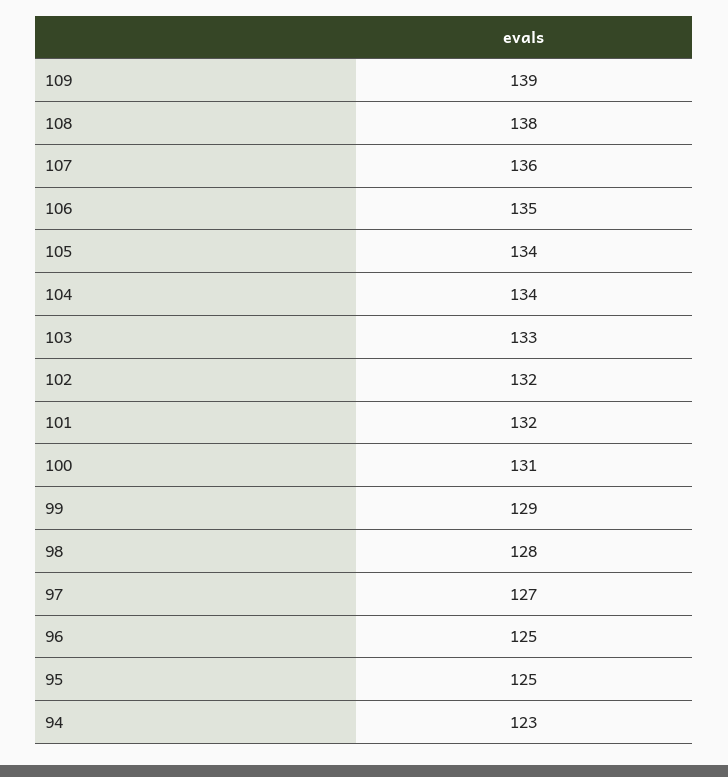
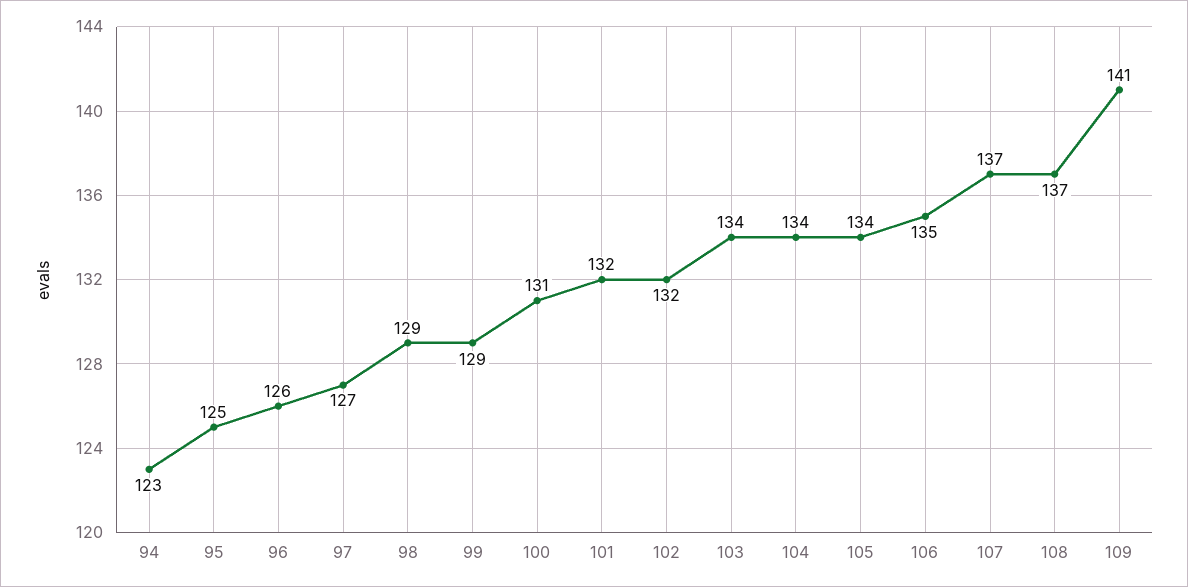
  {
-   "109": 139,
+   "109": 141,
-   "108": 138,
+   "108": 137,
-   "107": 136,
+   "107": 137,
    "106": 135,
    "105": 134,
    "104": 134,
-   "103": 133,
+   "103": 134,
    "102": 132,
    "101": 132,
    "100": 131,
    "99": 129,
-   "98": 128,
+   "98": 129,
    "97": 127,
-   "96": 125,
+   "96": 126,
    "95": 125,
    "94": 123
  }

